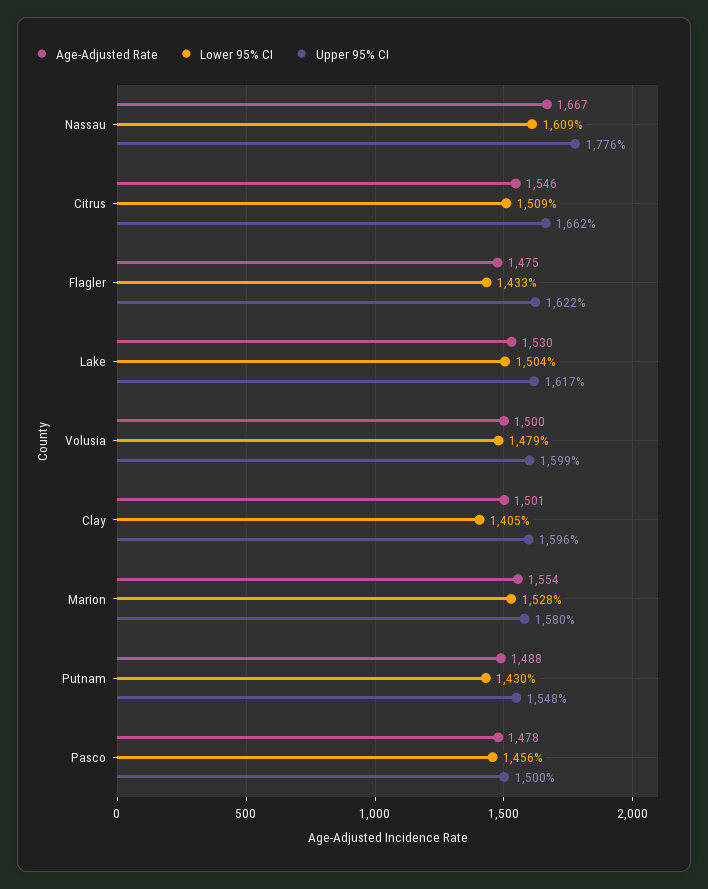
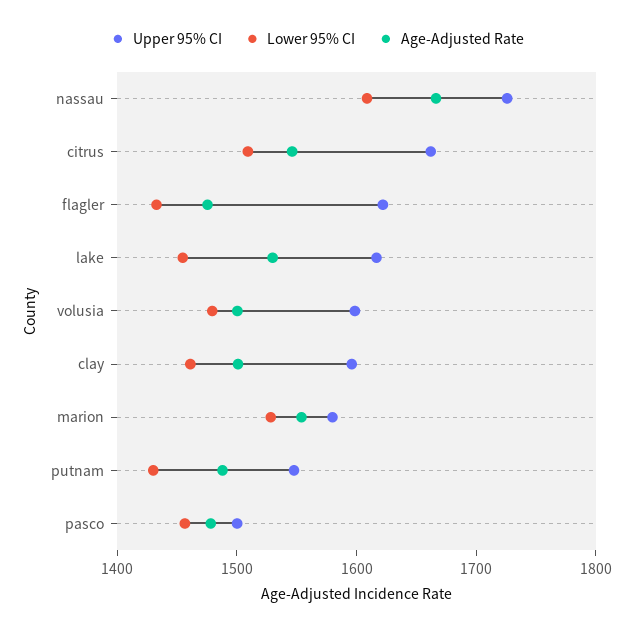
  {
    "Age-Adjusted Rate": {
      "Nassau": 1667,
      "Citrus": 1546,
      "Flagler": 1475,
      "Lake": 1530,
      "Volusia": 1500,
      "Clay": 1501,
      "Marion": 1554,
      "Putnam": 1488,
      "Pasco": 1478
    },
    "Lower 95% CI": {
      "Nassau": 1609,
      "Citrus": 1509,
      "Flagler": 1433,
-     "Lake": 1504,
+     "Lake": 1460,
      "Volusia": 1479,
-     "Clay": 1405,
+     "Clay": 1460,
      "Marion": 1528,
      "Putnam": 1430,
      "Pasco": 1456
    },
    "Upper 95% CI": {
-     "Nassau": 1776,
+     "Nassau": 1720,
      "Citrus": 1662,
      "Flagler": 1622,
      "Lake": 1617,
      "Volusia": 1599,
      "Clay": 1596,
      "Marion": 1580,
      "Putnam": 1548,
      "Pasco": 1500
    }
  }

